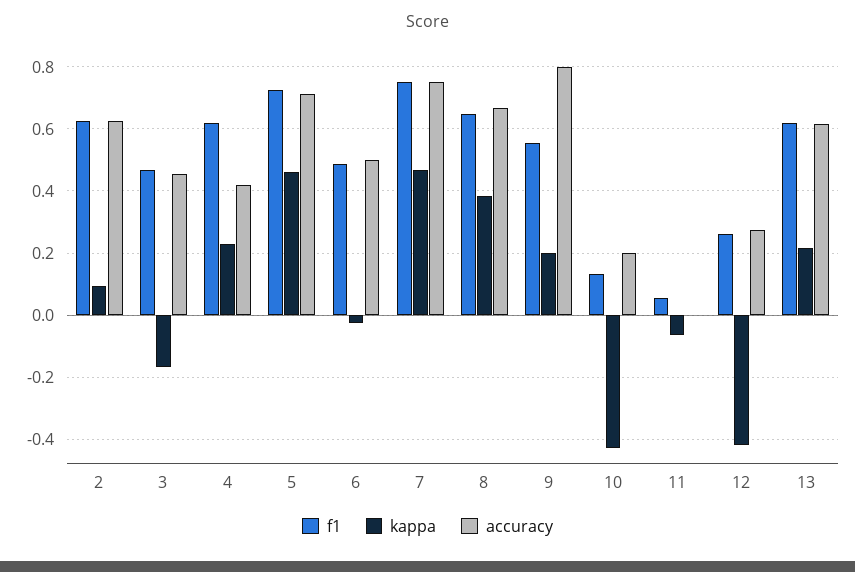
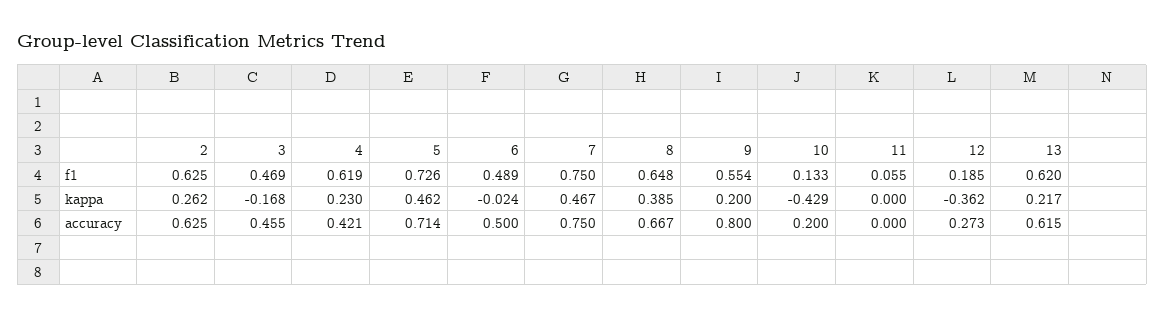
  {
    "f1": {
      "2": 0.625,
      "3": 0.469,
      "4": 0.619,
      "5": 0.726,
      "6": 0.489,
      "7": 0.75,
      "8": 0.648,
      "9": 0.554,
      "10": 0.133,
      "11": 0.055,
-     "12": 0.26,
+     "12": 0.185,
      "13": 0.62
    },
    "kappa": {
-     "2": 0.1,
+     "2": 0.262,
      "3": -0.168,
      "4": 0.23,
      "5": 0.462,
      "6": -0.024,
      "7": 0.467,
      "8": 0.385,
      "9": 0.2,
      "10": -0.429,
-     "11": -0.06,
+     "11": 0,
-     "12": -0.42,
+     "12": -0.362,
      "13": 0.217
    },
    "accuracy": {
      "2": 0.625,
      "3": 0.455,
      "4": 0.421,
      "5": 0.714,
      "6": 0.5,
      "7": 0.75,
      "8": 0.667,
      "9": 0.8,
      "10": 0.2,
      "11": 0,
      "12": 0.273,
      "13": 0.615
    }
  }

